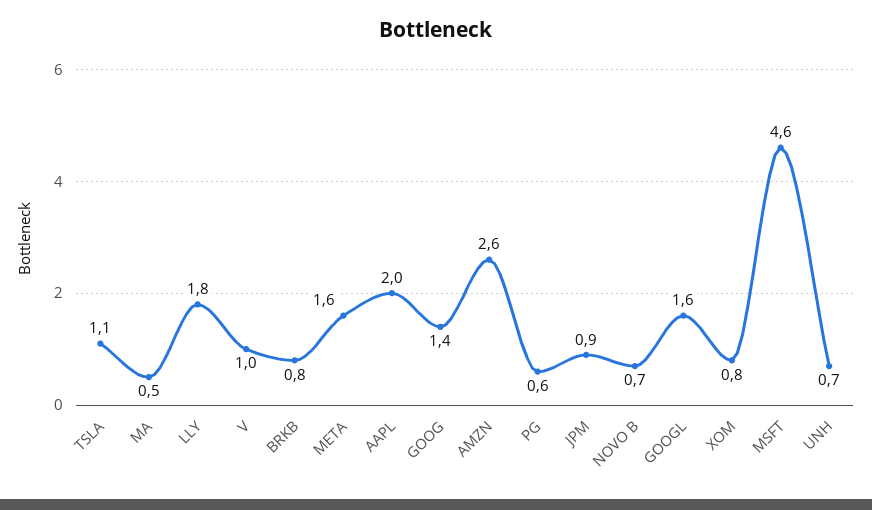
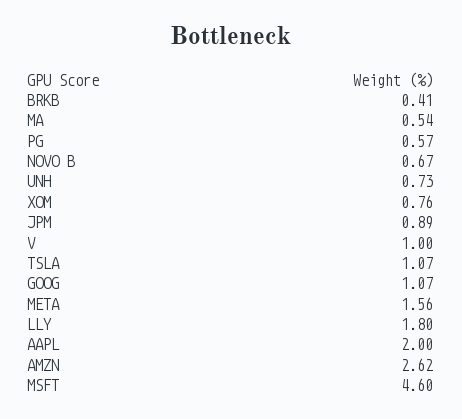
  {
    "TSLA": 1.07,
    "MA": 0.54,
    "LLY": 1.8,
    "V": 1,
-   "BRKB": 0.8,
+   "BRKB": 0.41,
    "META": 1.56,
    "AAPL": 2,
-   "GOOG": 1.4,
+   "GOOG": 1.07,
    "AMZN": 2.62,
    "PG": 0.57,
    "JPM": 0.89,
    "NOVO B": 0.67,
-   "GOOGL": 1.6,
    "XOM": 0.76,
    "MSFT": 4.6,
    "UNH": 0.73
  }

